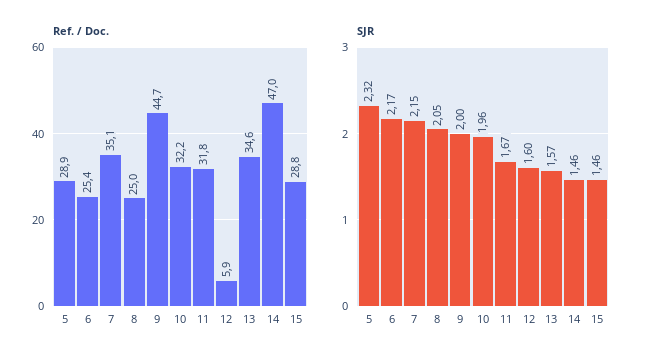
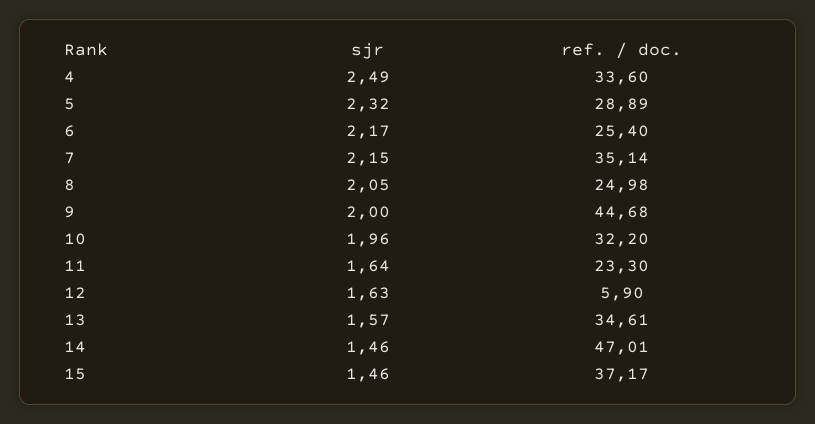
  {
    "Ref. / Doc.": {
      "5": 28.89,
      "6": 25.4,
      "7": 35.14,
      "8": 24.98,
      "9": 44.68,
      "10": 32.2,
-     "11": 31.8,
+     "11": 23.3,
      "12": 5.9,
      "13": 34.61,
      "14": 47.01,
-     "15": 28.8
+     "15": 37.17,
+     "4": 33.6
    },
    "SJR": {
      "5": 2.32,
      "6": 2.17,
      "7": 2.15,
      "8": 2.05,
      "9": 2,
      "10": 1.96,
-     "11": 1.67,
+     "11": 1.64,
-     "12": 1.6,
+     "12": 1.63,
      "13": 1.57,
      "14": 1.46,
-     "15": 1.46
+     "15": 1.46,
+     "4": 2.49
    }
  }

